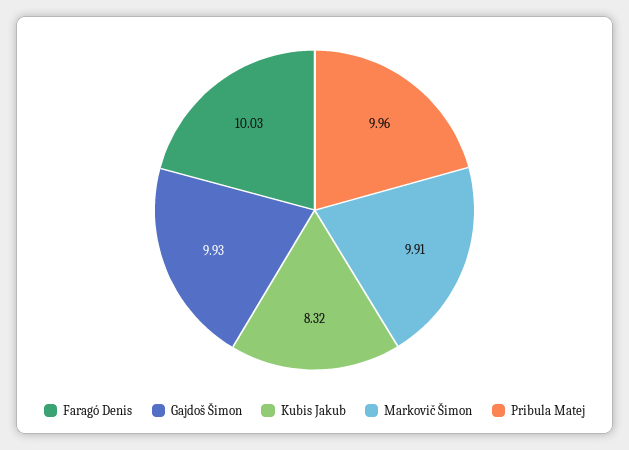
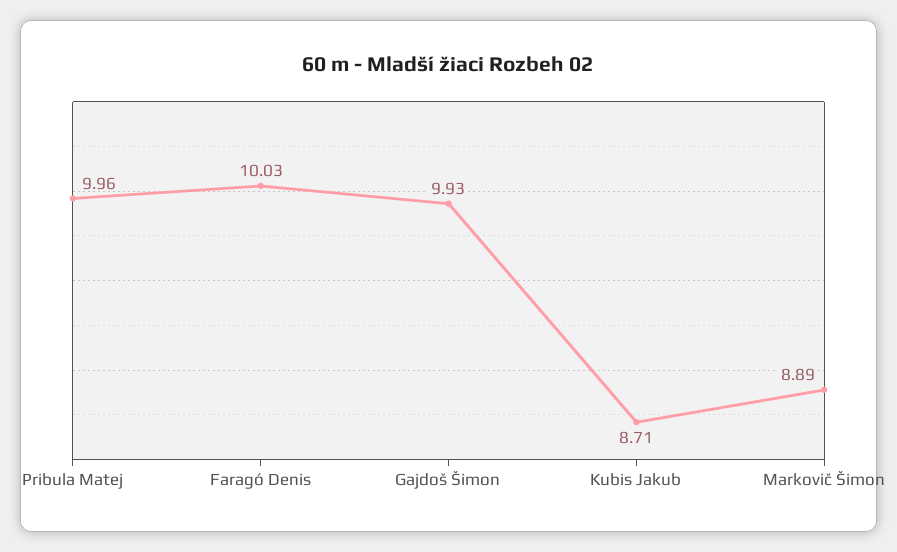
  {
    "Faragó Denis": 10.03,
    "Gajdoš Šimon": 9.93,
-   "Kubis Jakub": 8.32,
+   "Kubis Jakub": 8.71,
-   "Markovič Šimon": 9.91,
+   "Markovič Šimon": 8.89,
    "Pribula Matej": 9.96
  }

